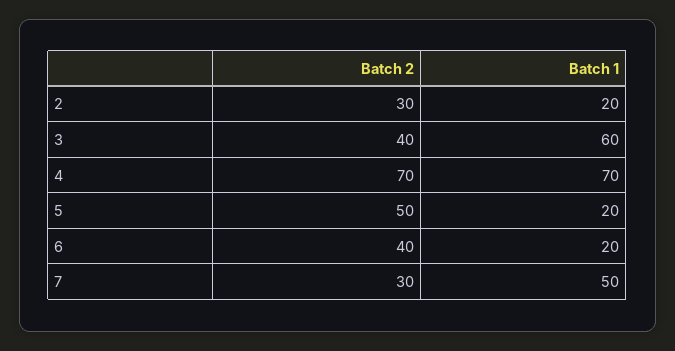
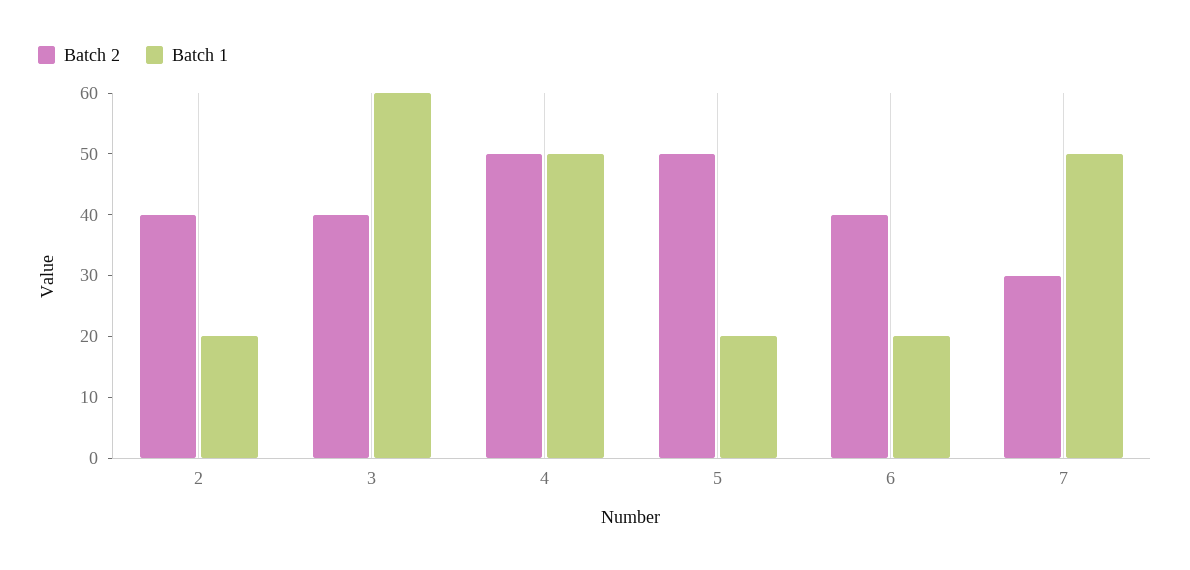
  {
    "Batch 2": {
-     "2": 30,
+     "2": 40,
      "3": 40,
-     "4": 70,
+     "4": 50,
      "5": 50,
      "6": 40,
      "7": 30
    },
    "Batch 1": {
      "2": 20,
      "3": 60,
-     "4": 70,
+     "4": 50,
      "5": 20,
      "6": 20,
      "7": 50
    }
  }

